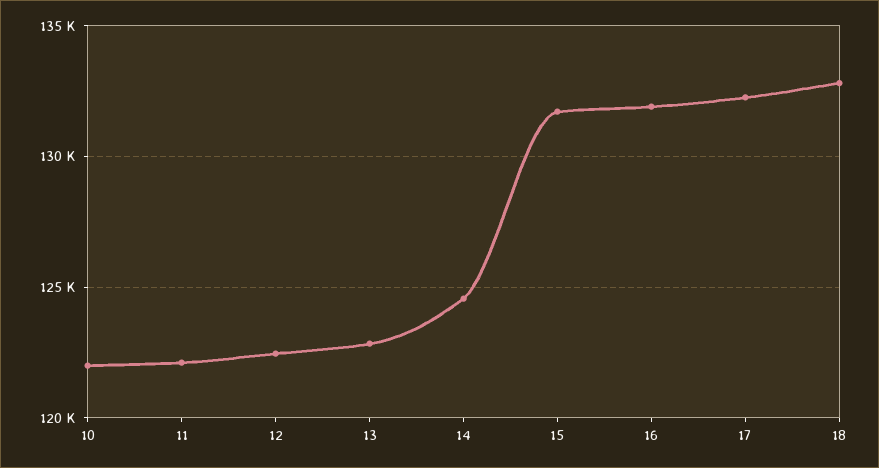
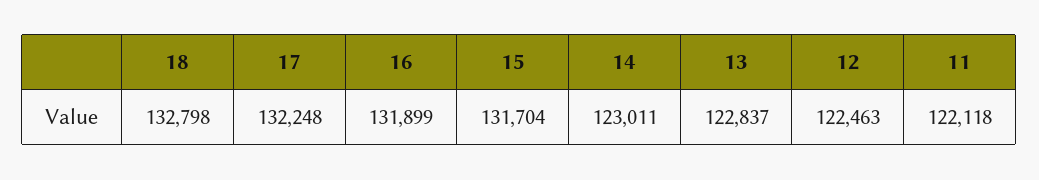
  {
-   "10": 122000,
    "11": 122118,
    "12": 122463,
    "13": 122837,
-   "14": 124500,
+   "14": 123011,
    "15": 131704,
    "16": 131899,
    "17": 132248,
    "18": 132798
  }

